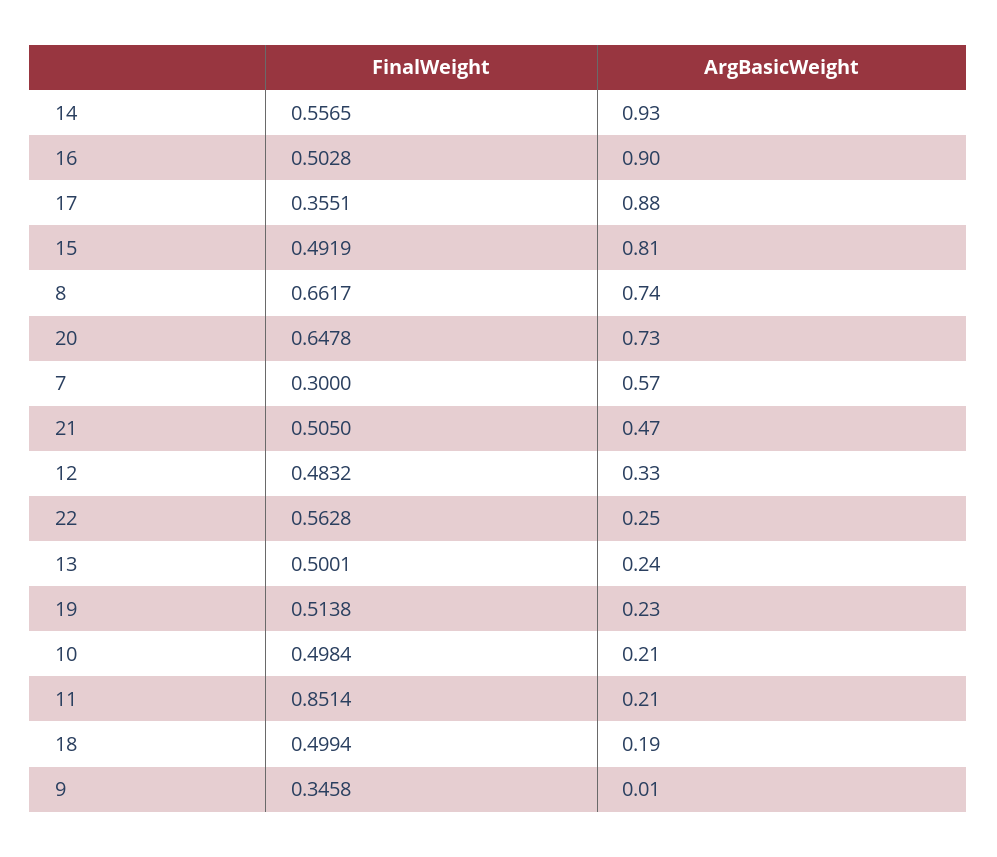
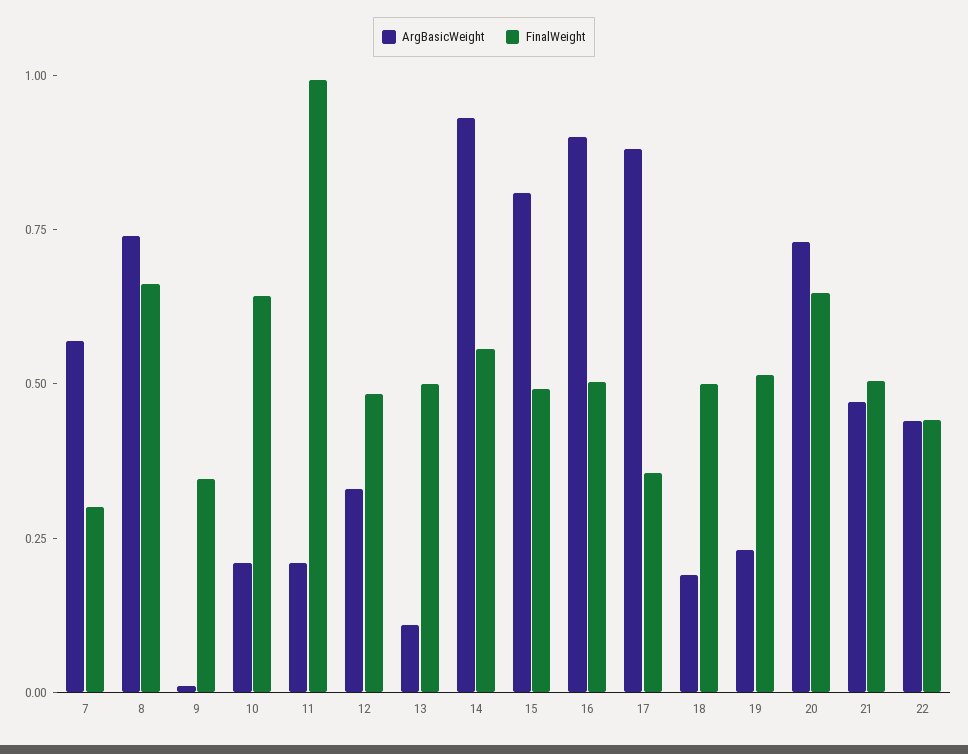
  {
    "FinalWeight": {
      "14": 0.5565,
      "16": 0.5028,
      "17": 0.3551,
      "15": 0.4919,
      "8": 0.6617,
      "20": 0.6478,
      "7": 0.3,
      "21": 0.505,
      "12": 0.4832,
-     "22": 0.5628,
+     "22": 0.45,
      "13": 0.5001,
      "19": 0.5138,
-     "10": 0.4984,
+     "10": 0.65,
-     "11": 0.8514,
+     "11": 1,
      "18": 0.4994,
      "9": 0.3458
    },
    "ArgBasicWeight": {
      "14": 0.93,
      "16": 0.9,
      "17": 0.88,
      "15": 0.81,
      "8": 0.74,
      "20": 0.73,
      "7": 0.57,
      "21": 0.47,
      "12": 0.33,
-     "22": 0.25,
+     "22": 0.45,
-     "13": 0.24,
+     "13": 0.1,
      "19": 0.23,
      "10": 0.21,
      "11": 0.21,
      "18": 0.19,
      "9": 0.01
    }
  }

